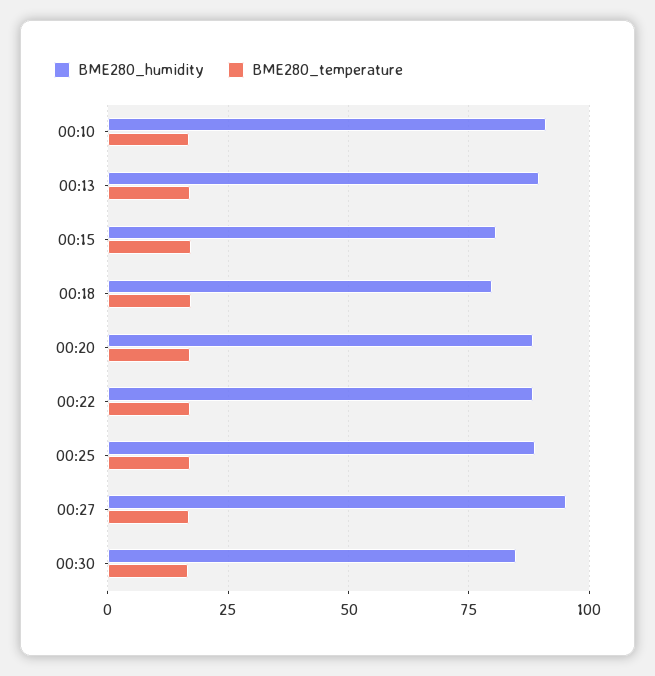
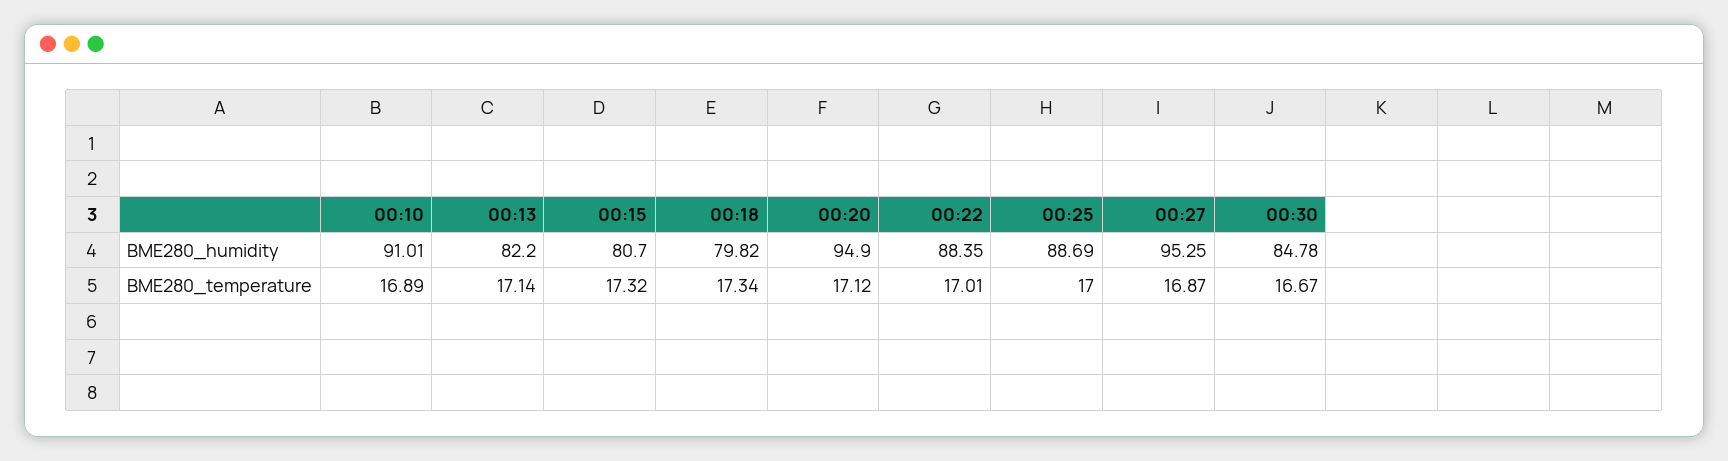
  {
    "BME280_humidity": {
      "00:10": 91.01,
-     "00:13": 90,
+     "00:13": 82.2,
      "00:15": 80.7,
      "00:18": 79.82,
-     "00:20": 87.5,
+     "00:20": 94.9,
      "00:22": 88.35,
      "00:25": 88.69,
      "00:27": 95.25,
      "00:30": 84.78
    },
    "BME280_temperature": {
      "00:10": 16.89,
      "00:13": 17.14,
      "00:15": 17.32,
      "00:18": 17.34,
      "00:20": 17.12,
      "00:22": 17.01,
      "00:25": 17,
      "00:27": 16.87,
      "00:30": 16.67
    }
  }

